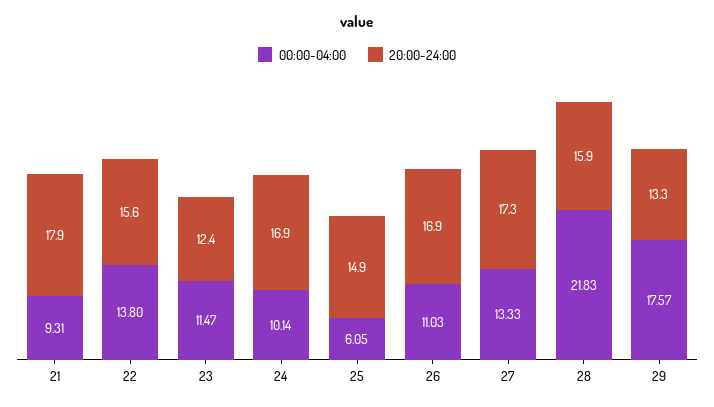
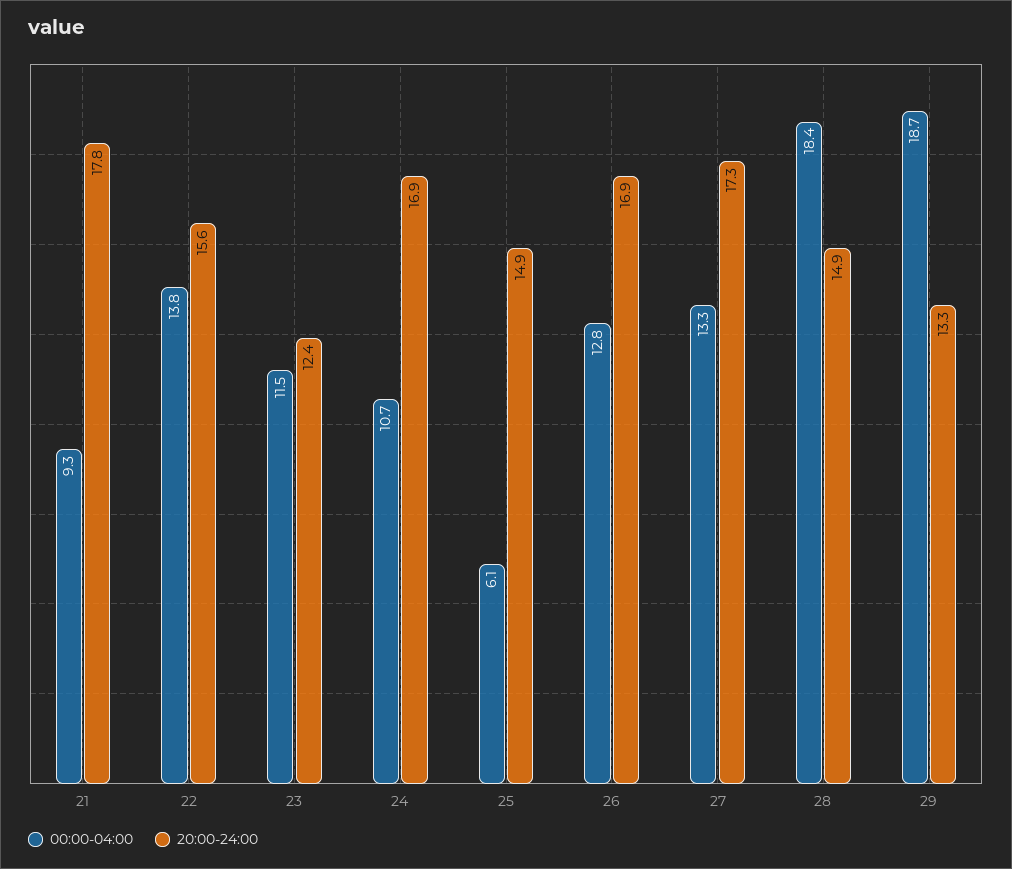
  {
    "00:00-04:00": {
      "21": 9.31,
      "22": 13.8,
      "23": 11.47,
-     "24": 10.14,
+     "24": 10.7,
      "25": 6.05,
-     "26": 11.03,
+     "26": 12.8,
      "27": 13.33,
-     "28": 21.83,
+     "28": 18.4,
-     "29": 17.57
+     "29": 18.7
    },
    "20:00-24:00": {
-     "21": 17.9,
+     "21": 17.8,
      "22": 15.6,
      "23": 12.4,
      "24": 16.9,
      "25": 14.9,
      "26": 16.9,
      "27": 17.3,
-     "28": 15.9,
+     "28": 14.9,
      "29": 13.3
    }
  }

